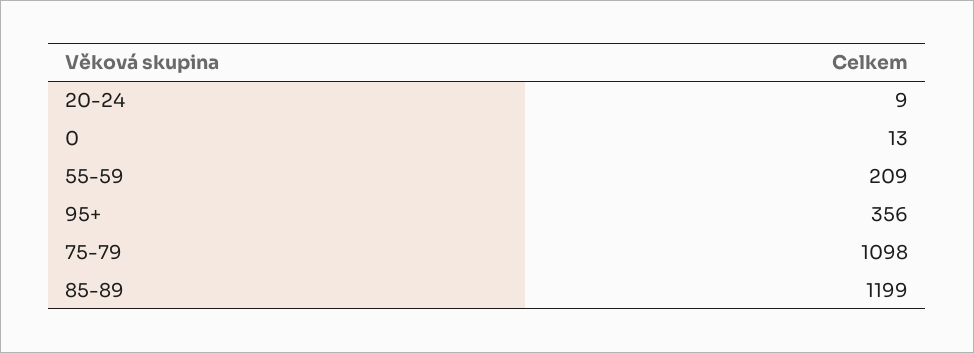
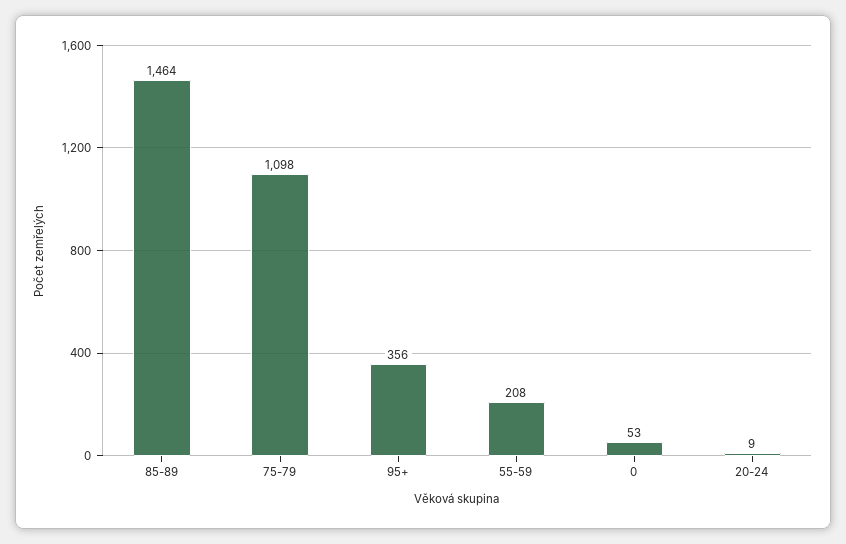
  {
    "20-24": 9,
-   "0": 13,
+   "0": 53,
-   "55-59": 209,
+   "55-59": 208,
    "95+": 356,
    "75-79": 1098,
-   "85-89": 1199
+   "85-89": 1464
  }

